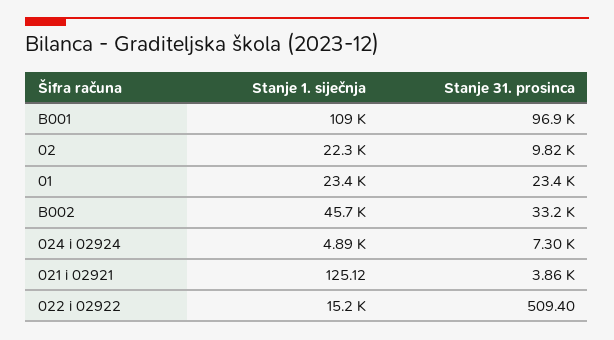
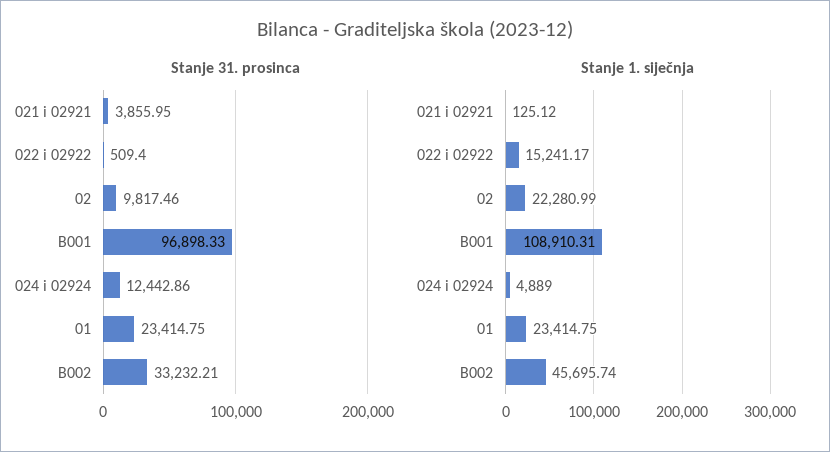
  {
    "Stanje 1. siječnja": {
      "B001": 108910.31,
      "02": 22280.99,
      "01": 23414.75,
      "B002": 45695.74,
      "024 i 02924": 4889,
      "021 i 02921": 125.12,
      "022 i 02922": 15241.17
    },
    "Stanje 31. prosinca": {
      "B001": 96898.33,
      "02": 9817.46,
      "01": 23414.75,
      "B002": 33232.21,
-     "024 i 02924": 7300,
+     "024 i 02924": 12442.86,
      "021 i 02921": 3855.95,
      "022 i 02922": 509.4
    }
  }

